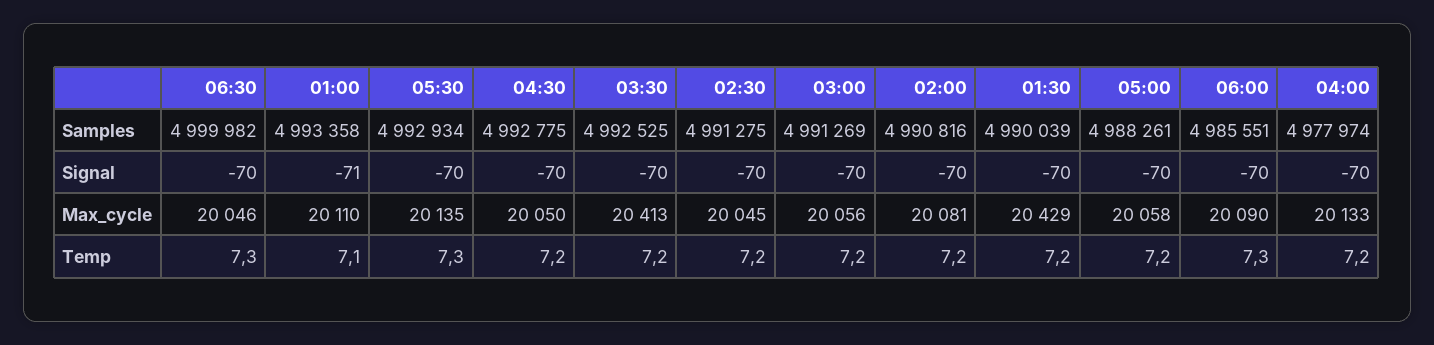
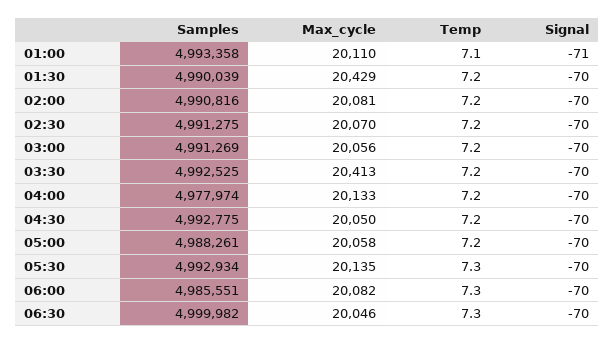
  {
    "06:30": {
      "Samples": 4999982,
      "Signal": -70,
      "Max_cycle": 20046,
      "Temp": 7.3
    },
    "01:00": {
      "Samples": 4993358,
      "Signal": -71,
      "Max_cycle": 20110,
      "Temp": 7.1
    },
    "05:30": {
      "Samples": 4992934,
      "Signal": -70,
      "Max_cycle": 20135,
      "Temp": 7.3
    },
    "04:30": {
      "Samples": 4992775,
      "Signal": -70,
      "Max_cycle": 20050,
      "Temp": 7.2
    },
    "03:30": {
      "Samples": 4992525,
      "Signal": -70,
      "Max_cycle": 20413,
      "Temp": 7.2
    },
    "02:30": {
      "Samples": 4991275,
      "Signal": -70,
-     "Max_cycle": 20045,
+     "Max_cycle": 20070,
      "Temp": 7.2
    },
    "03:00": {
      "Samples": 4991269,
      "Signal": -70,
      "Max_cycle": 20056,
      "Temp": 7.2
    },
    "02:00": {
      "Samples": 4990816,
      "Signal": -70,
      "Max_cycle": 20081,
      "Temp": 7.2
    },
    "01:30": {
      "Samples": 4990039,
      "Signal": -70,
      "Max_cycle": 20429,
      "Temp": 7.2
    },
    "05:00": {
      "Samples": 4988261,
      "Signal": -70,
      "Max_cycle": 20058,
      "Temp": 7.2
    },
    "06:00": {
      "Samples": 4985551,
      "Signal": -70,
-     "Max_cycle": 20090,
+     "Max_cycle": 20082,
      "Temp": 7.3
    },
    "04:00": {
      "Samples": 4977974,
      "Signal": -70,
      "Max_cycle": 20133,
      "Temp": 7.2
    }
  }

